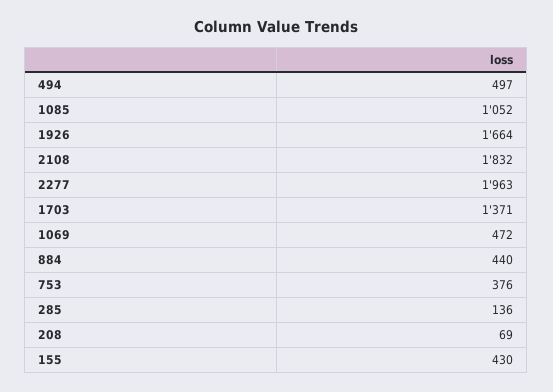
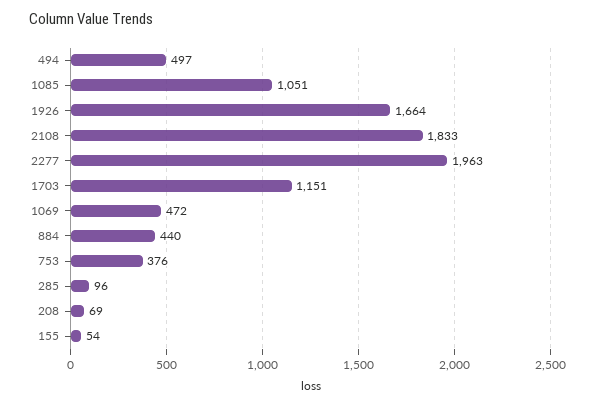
  {
    "494": 497,
-   "1085": 1052,
+   "1085": 1051,
    "1926": 1664,
-   "2108": 1832,
+   "2108": 1833,
    "2277": 1963,
-   "1703": 1371,
+   "1703": 1151,
    "1069": 472,
    "884": 440,
    "753": 376,
-   "285": 136,
+   "285": 96,
    "208": 69,
-   "155": 430
+   "155": 54
  }

